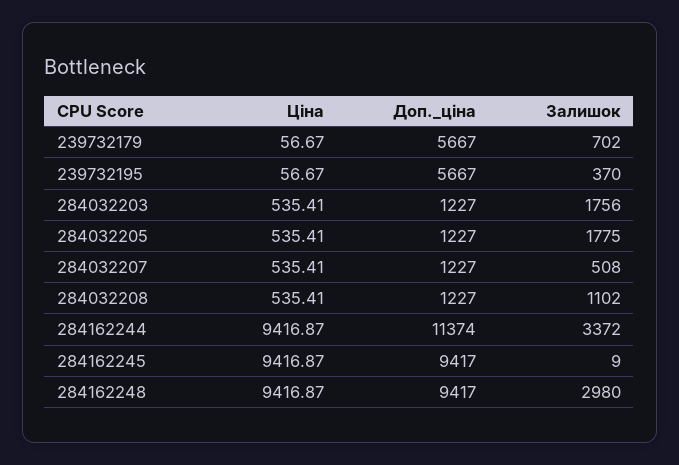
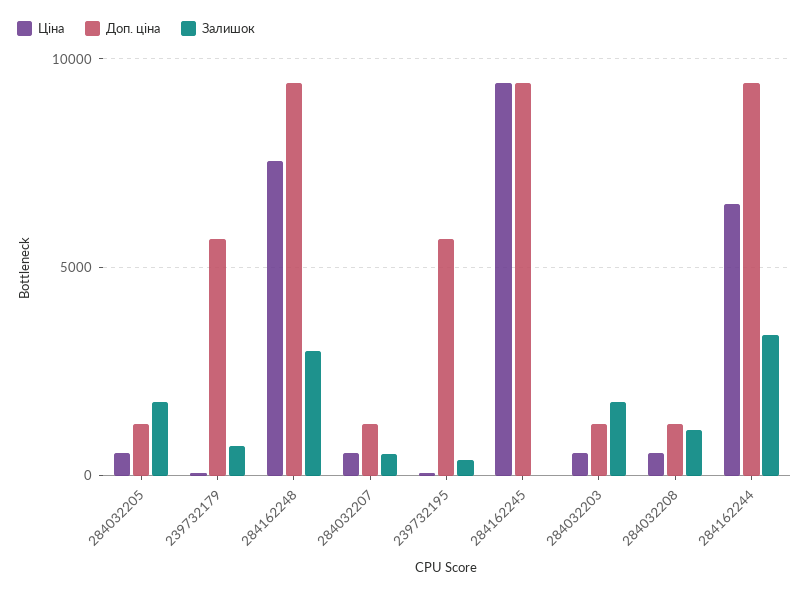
  {
    "Ціна": {
      "239732179": 56.67,
      "239732195": 56.67,
      "284032203": 535.41,
      "284032205": 535.41,
      "284032207": 535.41,
      "284032208": 535.41,
-     "284162244": 9416.87,
+     "284162244": 6500,
      "284162245": 9416.87,
-     "284162248": 9416.87
+     "284162248": 7500
    },
    "Доп._ціна": {
      "239732179": 5667,
      "239732195": 5667,
      "284032203": 1227,
      "284032205": 1227,
      "284032207": 1227,
      "284032208": 1227,
-     "284162244": 11374,
+     "284162244": 9500,
      "284162245": 9417,
      "284162248": 9417
    },
    "Залишок": {
      "239732179": 702,
      "239732195": 370,
      "284032203": 1756,
      "284032205": 1775,
      "284032207": 508,
      "284032208": 1102,
      "284162244": 3372,
      "284162245": 9,
      "284162248": 2980
    }
  }

